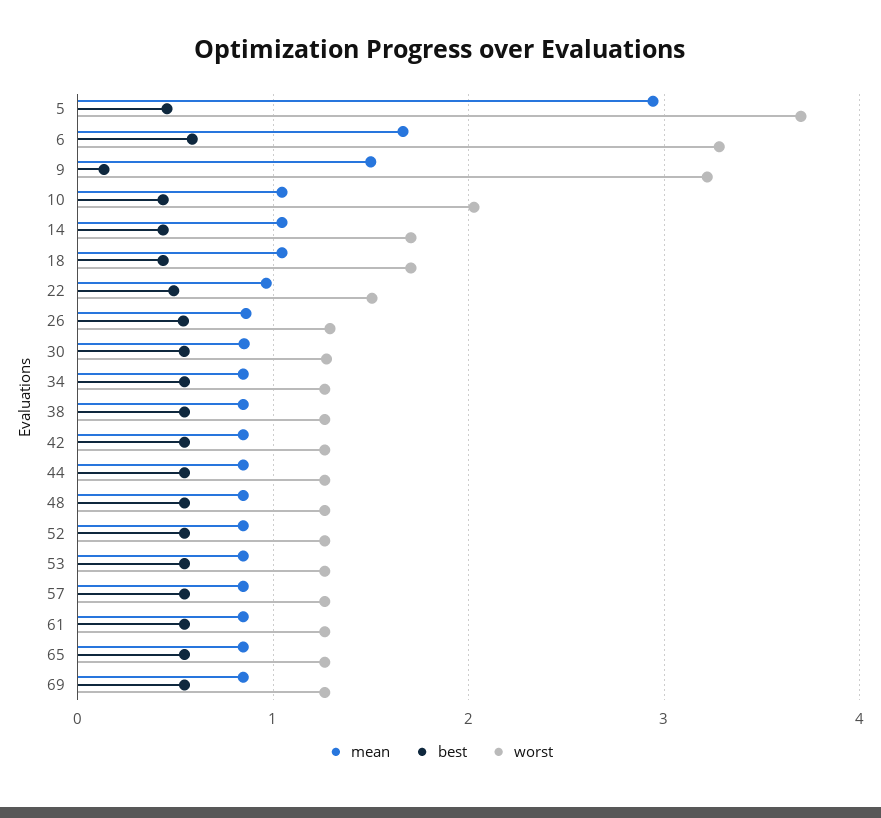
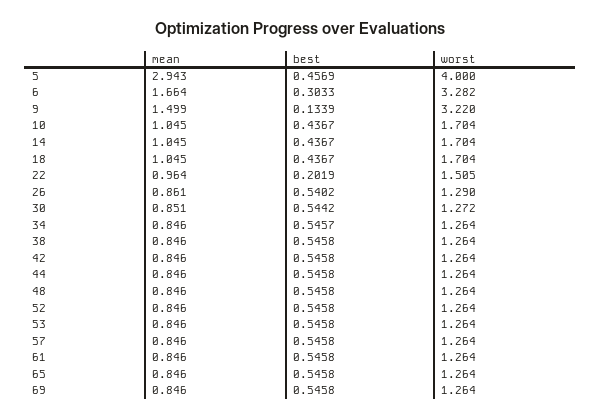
  {
    "mean": {
      "5": 2.943,
      "6": 1.664,
      "9": 1.499,
      "10": 1.045,
      "14": 1.045,
      "18": 1.045,
      "22": 0.964,
      "26": 0.861,
      "30": 0.851,
      "34": 0.846,
      "38": 0.846,
      "42": 0.846,
      "44": 0.846,
      "48": 0.846,
      "52": 0.846,
      "53": 0.846,
      "57": 0.846,
      "61": 0.846,
      "65": 0.846,
      "69": 0.846
    },
    "best": {
      "5": 0.4569,
-     "6": 0.6,
+     "6": 0.3033,
      "9": 0.1339,
      "10": 0.4367,
      "14": 0.4367,
      "18": 0.4367,
-     "22": 0.5,
+     "22": 0.2019,
      "26": 0.5402,
      "30": 0.5442,
      "34": 0.5457,
      "38": 0.5458,
      "42": 0.5458,
      "44": 0.5458,
      "48": 0.5458,
      "52": 0.5458,
      "53": 0.5458,
      "57": 0.5458,
      "61": 0.5458,
      "65": 0.5458,
      "69": 0.5458
    },
    "worst": {
-     "5": 3.7,
+     "5": 4,
      "6": 3.282,
      "9": 3.22,
-     "10": 2,
+     "10": 1.704,
      "14": 1.704,
      "18": 1.704,
      "22": 1.505,
      "26": 1.29,
      "30": 1.272,
      "34": 1.264,
      "38": 1.264,
      "42": 1.264,
      "44": 1.264,
      "48": 1.264,
      "52": 1.264,
      "53": 1.264,
      "57": 1.264,
      "61": 1.264,
      "65": 1.264,
      "69": 1.264
    }
  }

